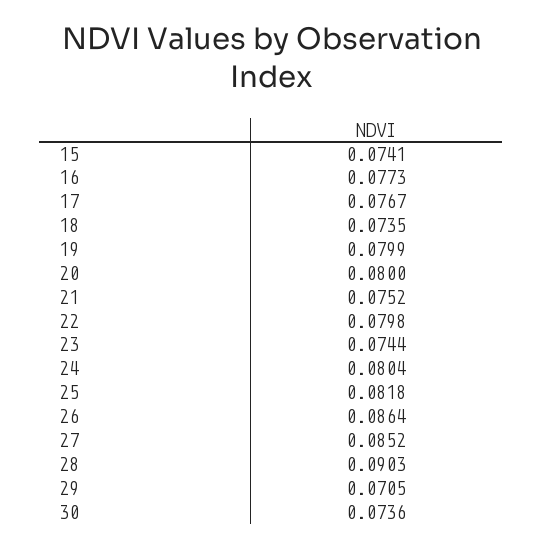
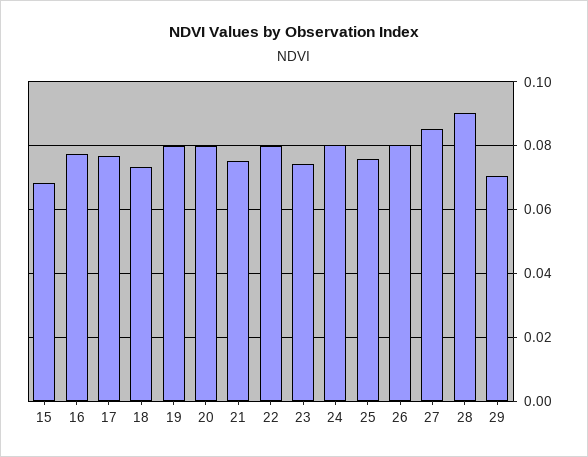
  {
-   "15": 0.0741,
+   "15": 0.068,
    "16": 0.0773,
    "17": 0.0767,
    "18": 0.0735,
    "19": 0.0799,
    "20": 0.08,
    "21": 0.0752,
    "22": 0.0798,
    "23": 0.0744,
    "24": 0.0804,
-   "25": 0.0818,
+   "25": 0.076,
-   "26": 0.0864,
+   "26": 0.08,
    "27": 0.0852,
    "28": 0.0903,
-   "29": 0.0705,
+   "29": 0.0705
-   "30": 0.0736
  }

